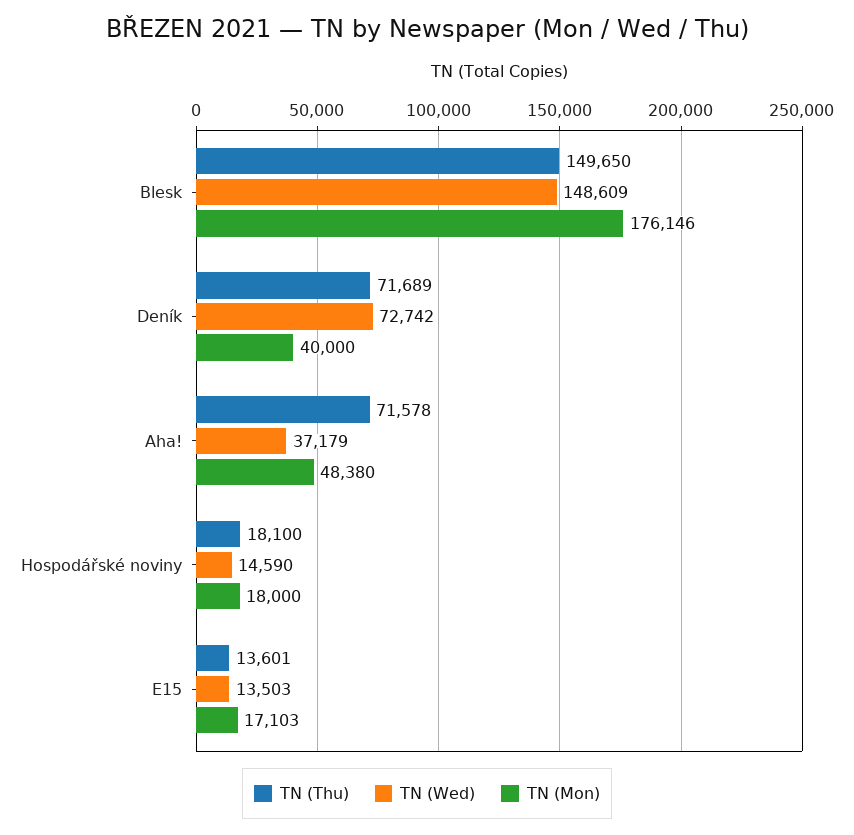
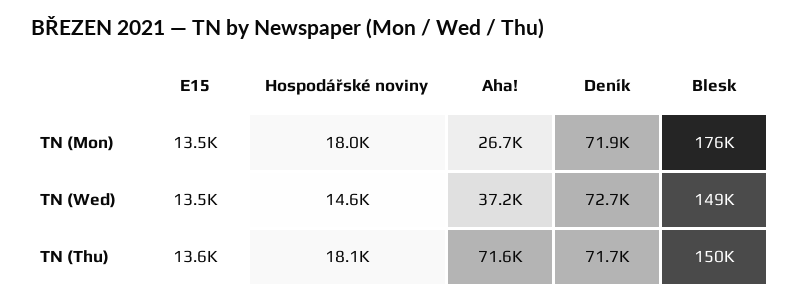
  {
    "TN (Thu)": {
      "Blesk": 149650,
      "Deník": 71689,
      "Aha!": 71578,
      "Hospodářské noviny": 18100,
      "E15": 13601
    },
    "TN (Wed)": {
      "Blesk": 148609,
      "Deník": 72742,
      "Aha!": 37179,
      "Hospodářské noviny": 14590,
      "E15": 13503
    },
    "TN (Mon)": {
      "Blesk": 176146,
-     "Deník": 40000,
+     "Deník": 71900,
-     "Aha!": 48380,
+     "Aha!": 26700,
      "Hospodářské noviny": 18000,
-     "E15": 17103
+     "E15": 13500
    }
  }

